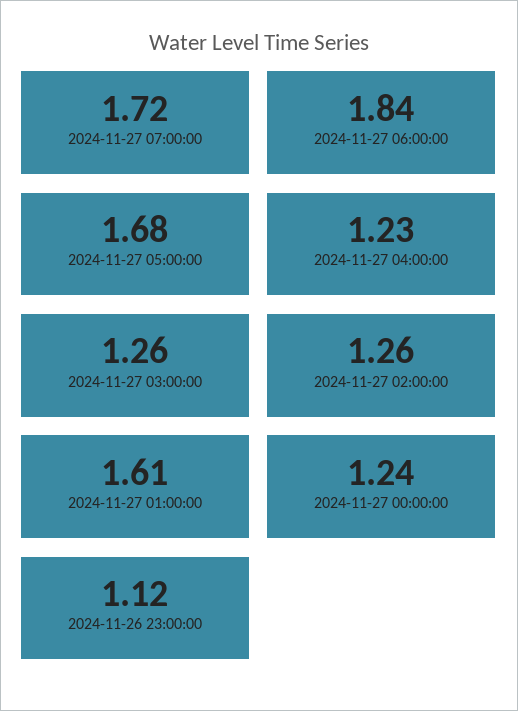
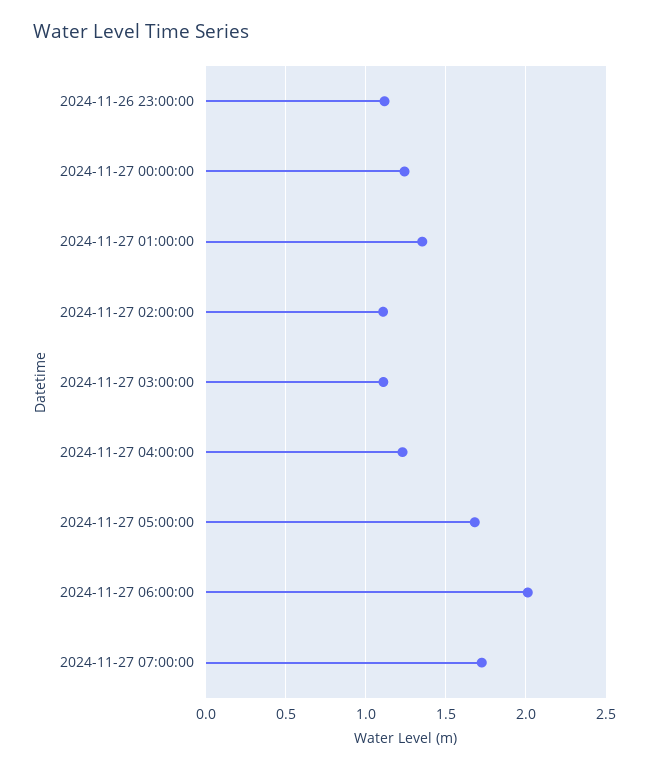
  {
    "2024-11-27 07:00:00": 1.72,
-   "2024-11-27 06:00:00": 1.84,
+   "2024-11-27 06:00:00": 2,
    "2024-11-27 05:00:00": 1.68,
    "2024-11-27 04:00:00": 1.23,
-   "2024-11-27 03:00:00": 1.26,
+   "2024-11-27 03:00:00": 1.1,
-   "2024-11-27 02:00:00": 1.26,
+   "2024-11-27 02:00:00": 1.1,
-   "2024-11-27 01:00:00": 1.61,
+   "2024-11-27 01:00:00": 1.35,
    "2024-11-27 00:00:00": 1.24,
    "2024-11-26 23:00:00": 1.12
  }

